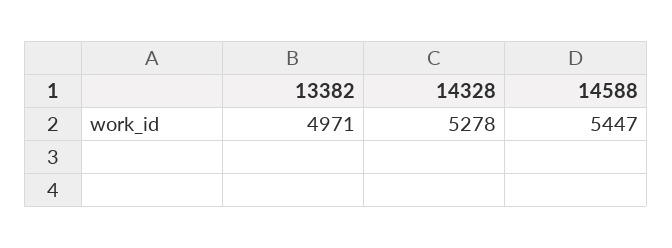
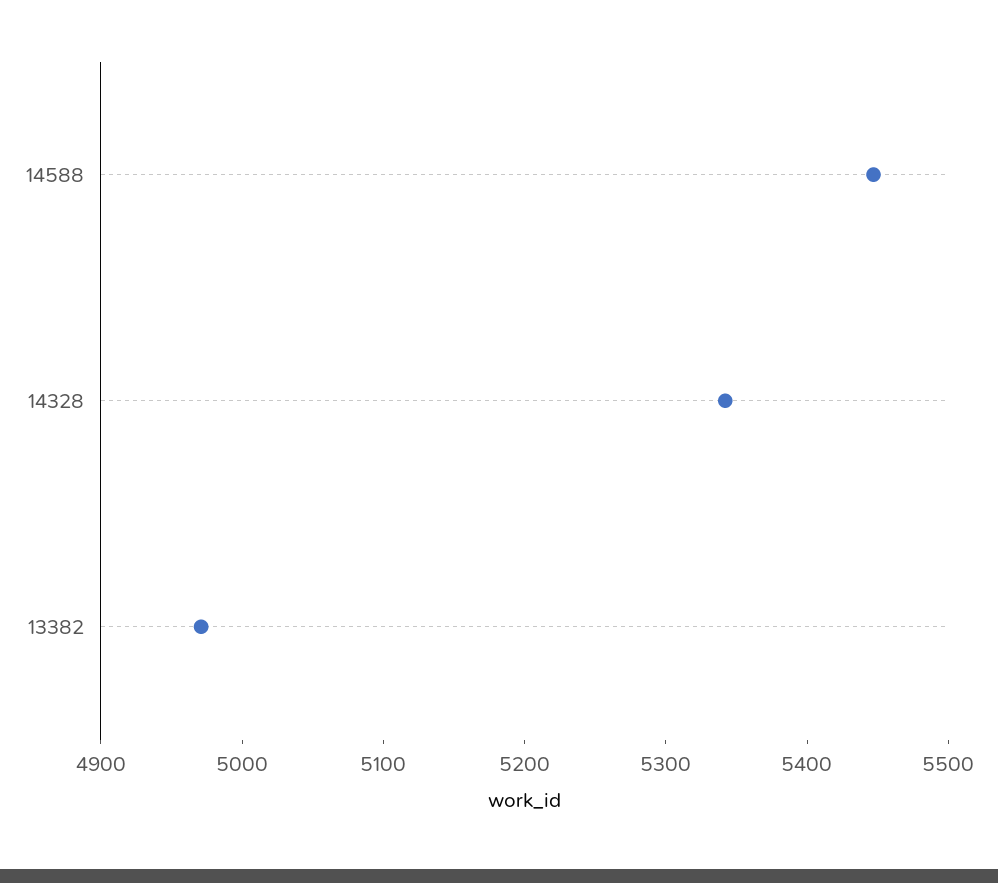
  {
    "13382": 4971,
-   "14328": 5278,
+   "14328": 5340,
    "14588": 5447
  }

